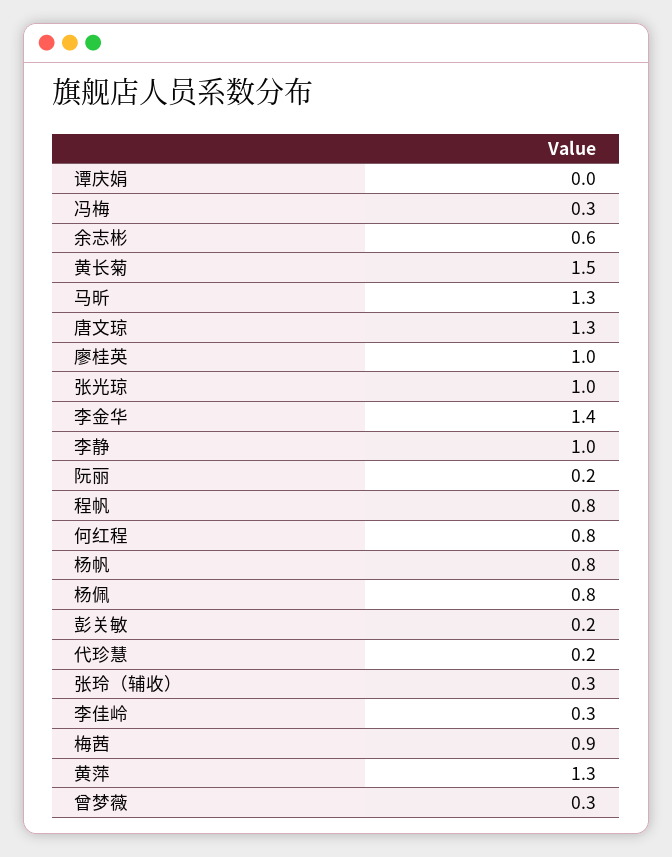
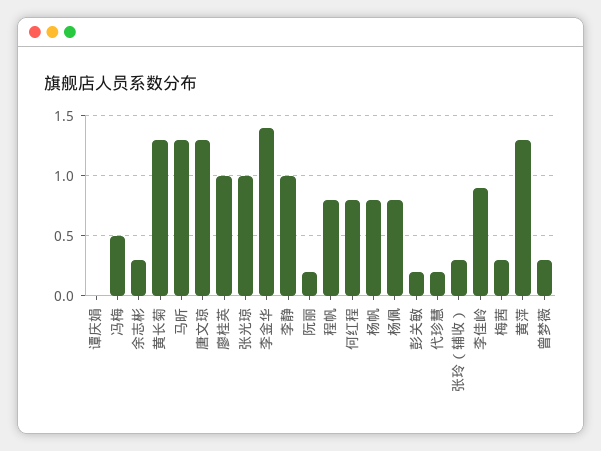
  {
    "谭庆娟": 0,
-   "冯梅": 0.3,
+   "冯梅": 0.5,
-   "余志彬": 0.6,
+   "余志彬": 0.3,
-   "黄长菊": 1.5,
+   "黄长菊": 1.3,
    "马昕": 1.3,
    "唐文琼": 1.3,
    "廖桂英": 1,
    "张光琼": 1,
    "李金华": 1.4,
    "李静": 1,
    "阮丽": 0.2,
    "程帆": 0.8,
    "何红程": 0.8,
    "杨帆": 0.8,
    "杨佩": 0.8,
    "彭关敏": 0.2,
    "代珍慧": 0.2,
    "张玲（辅收）": 0.3,
-   "李佳岭": 0.3,
+   "李佳岭": 0.9,
-   "梅茜": 0.9,
+   "梅茜": 0.3,
    "黄萍": 1.3,
    "曾梦薇": 0.3
  }

